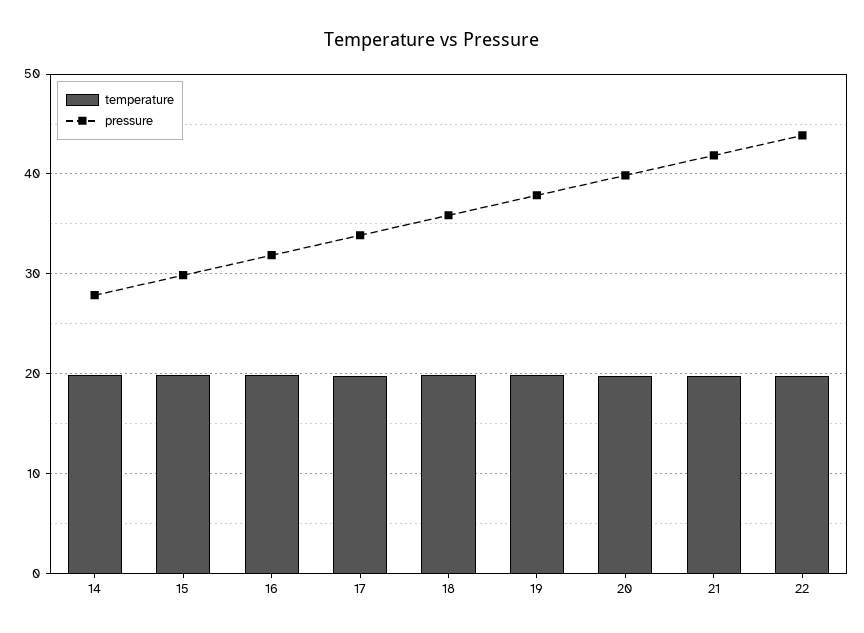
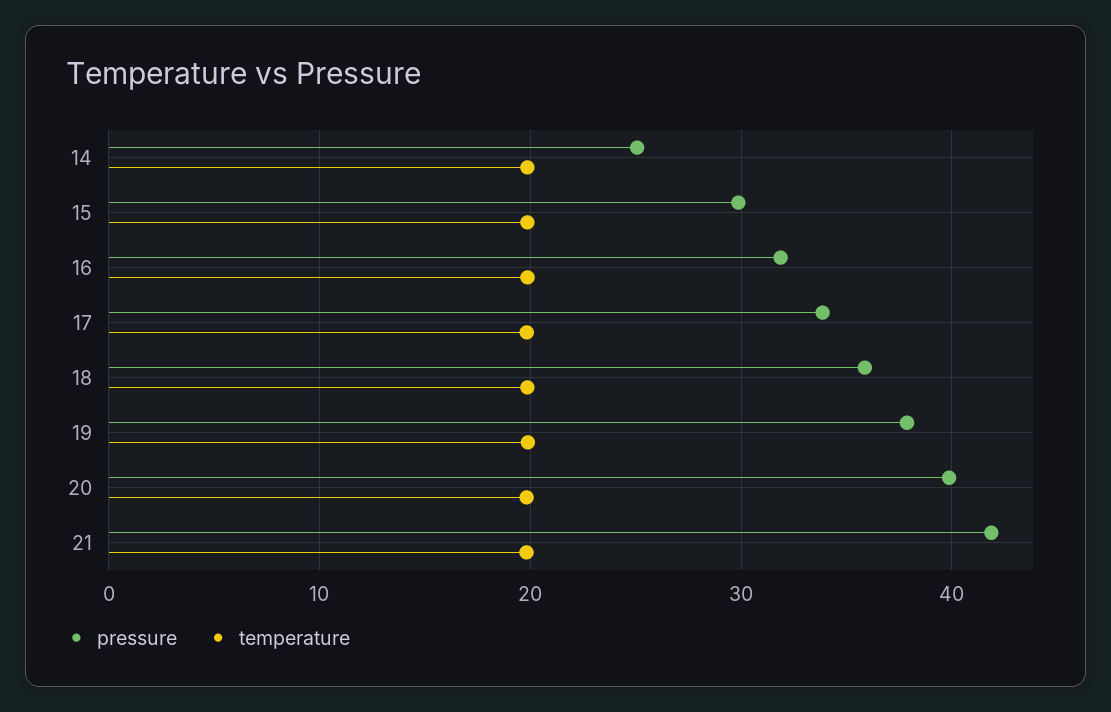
  {
    "temperature": {
      "14": 20,
      "15": 20,
      "16": 20,
      "17": 20,
      "18": 20,
      "19": 20,
      "20": 20,
-     "21": 20,
+     "21": 20
-     "22": 20
    },
    "pressure": {
-     "14": 28,
+     "14": 25,
      "15": 30,
      "16": 32,
      "17": 34,
      "18": 36,
      "19": 38,
      "20": 40,
-     "21": 42,
+     "21": 42
-     "22": 44
    }
  }

